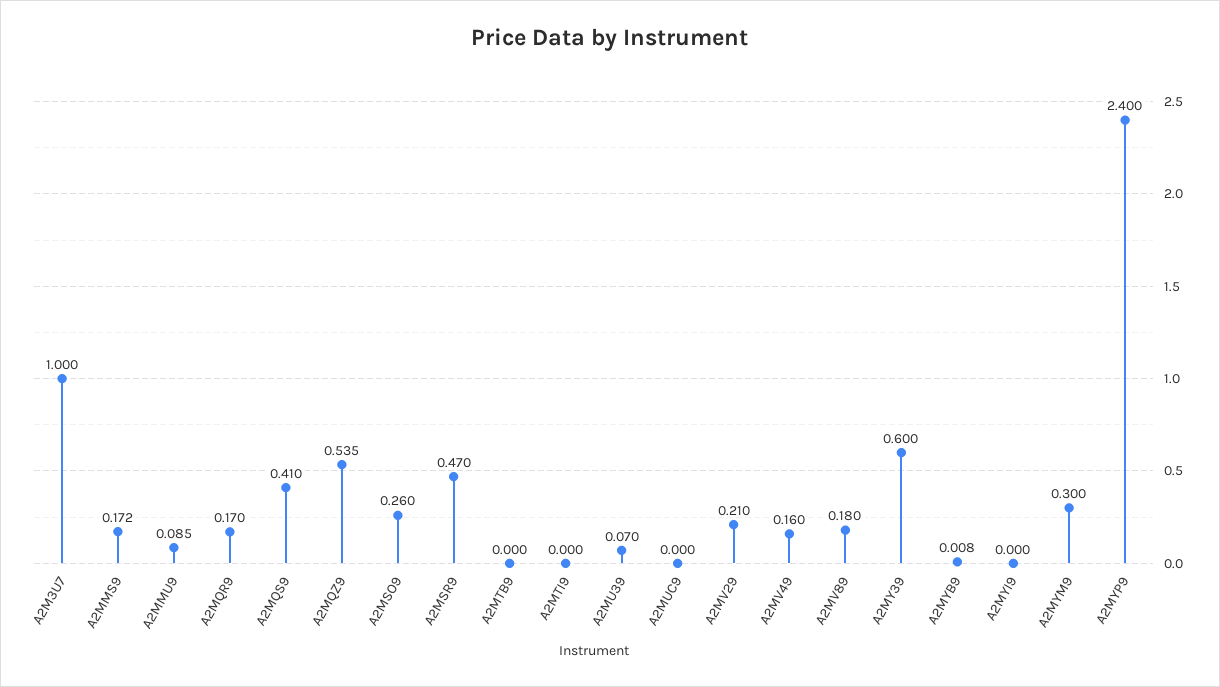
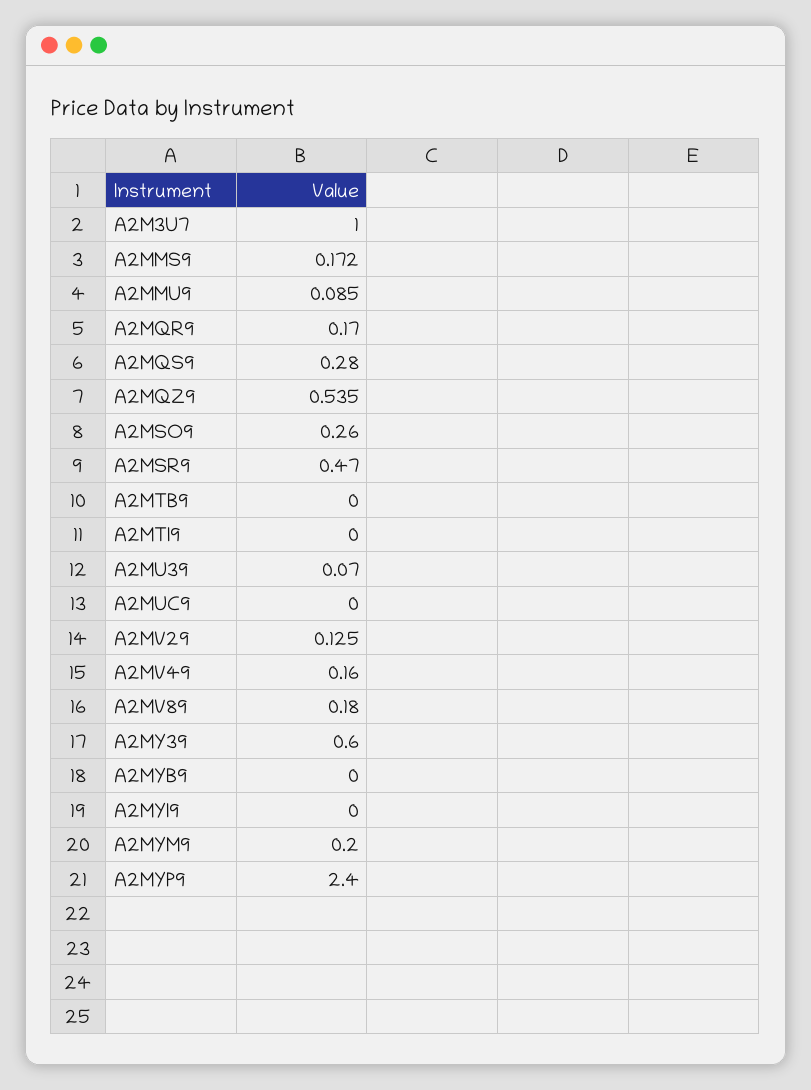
  {
    "A2M3U7": 1,
    "A2MMS9": 0.172,
    "A2MMU9": 0.085,
    "A2MQR9": 0.17,
-   "A2MQS9": 0.41,
+   "A2MQS9": 0.28,
    "A2MQZ9": 0.535,
    "A2MSO9": 0.26,
    "A2MSR9": 0.47,
    "A2MTB9": 0,
    "A2MTI9": 0,
    "A2MU39": 0.07,
    "A2MUC9": 0,
-   "A2MV29": 0.21,
+   "A2MV29": 0.125,
    "A2MV49": 0.16,
    "A2MV89": 0.18,
    "A2MY39": 0.6,
-   "A2MYB9": 0.008,
+   "A2MYB9": 0,
    "A2MYI9": 0,
-   "A2MYM9": 0.3,
+   "A2MYM9": 0.2,
    "A2MYP9": 2.4
  }

